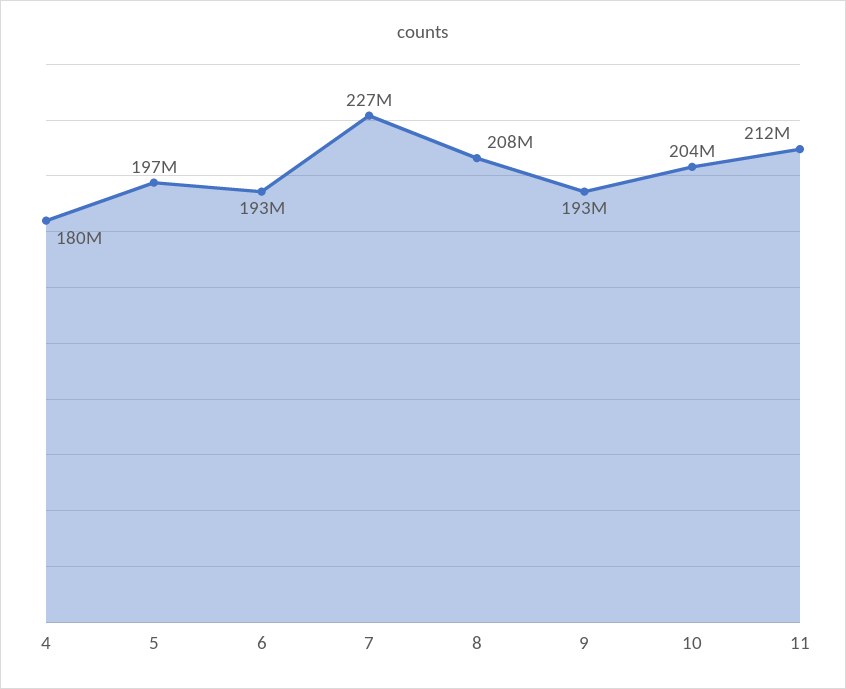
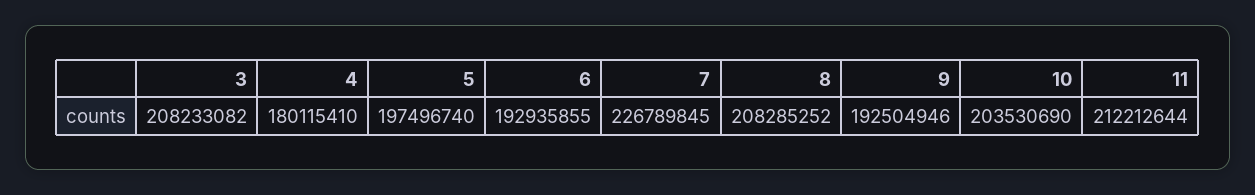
  {
    "4": 180115410,
    "5": 197496740,
    "6": 192935855,
    "7": 226789845,
    "8": 208285252,
    "9": 192504946,
    "10": 203530690,
-   "11": 212212644
+   "11": 212212644,
+   "3": 208233082
  }

